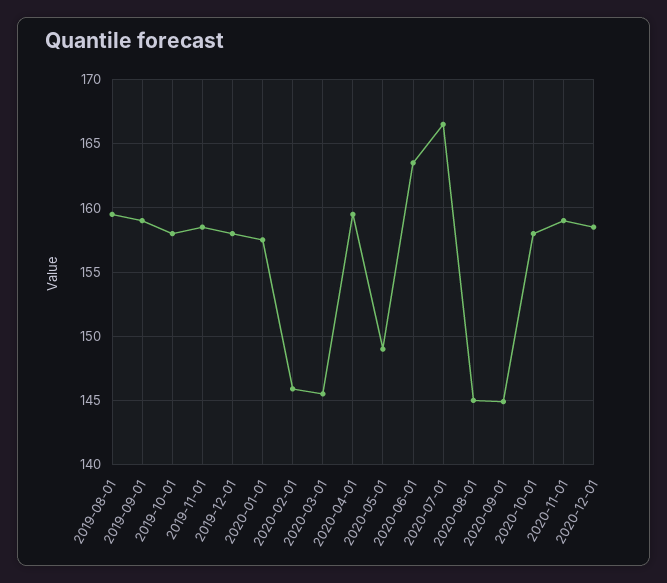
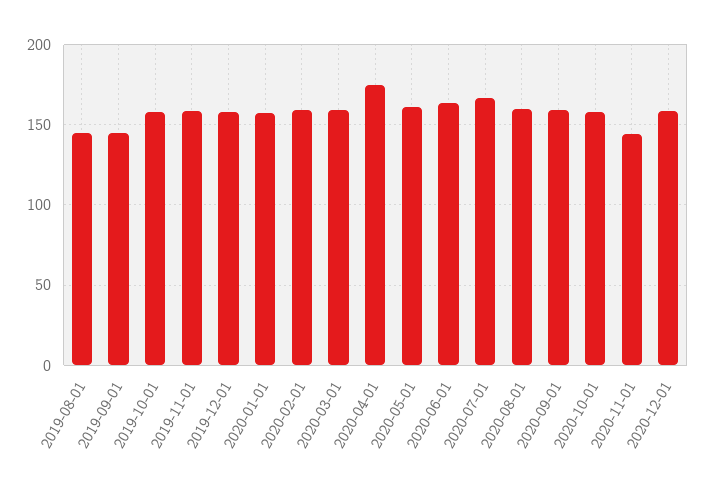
  {
-   "2019-08-01": 159.5,
+   "2019-08-01": 145,
-   "2019-09-01": 159,
+   "2019-09-01": 145,
    "2019-10-01": 158,
    "2019-11-01": 158.5,
    "2019-12-01": 158,
    "2020-01-01": 157.5,
-   "2020-02-01": 146,
+   "2020-02-01": 160,
-   "2020-03-01": 145.5,
+   "2020-03-01": 160,
-   "2020-04-01": 159.5,
+   "2020-04-01": 175,
-   "2020-05-01": 149,
+   "2020-05-01": 160,
    "2020-06-01": 163.5,
    "2020-07-01": 166.5,
-   "2020-08-01": 145,
+   "2020-08-01": 160,
-   "2020-09-01": 145,
+   "2020-09-01": 160,
    "2020-10-01": 158,
-   "2020-11-01": 159,
+   "2020-11-01": 145,
    "2020-12-01": 158.5
  }

